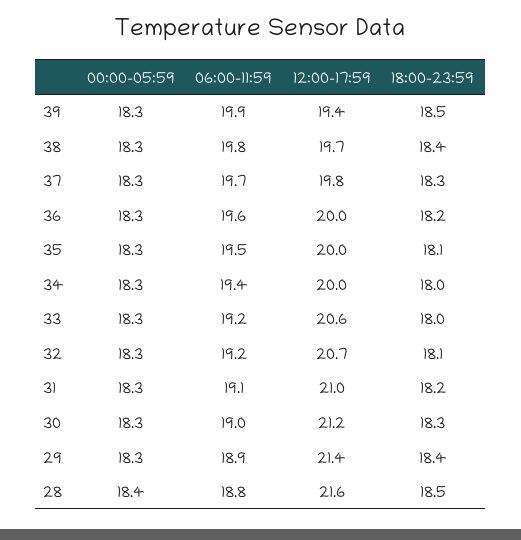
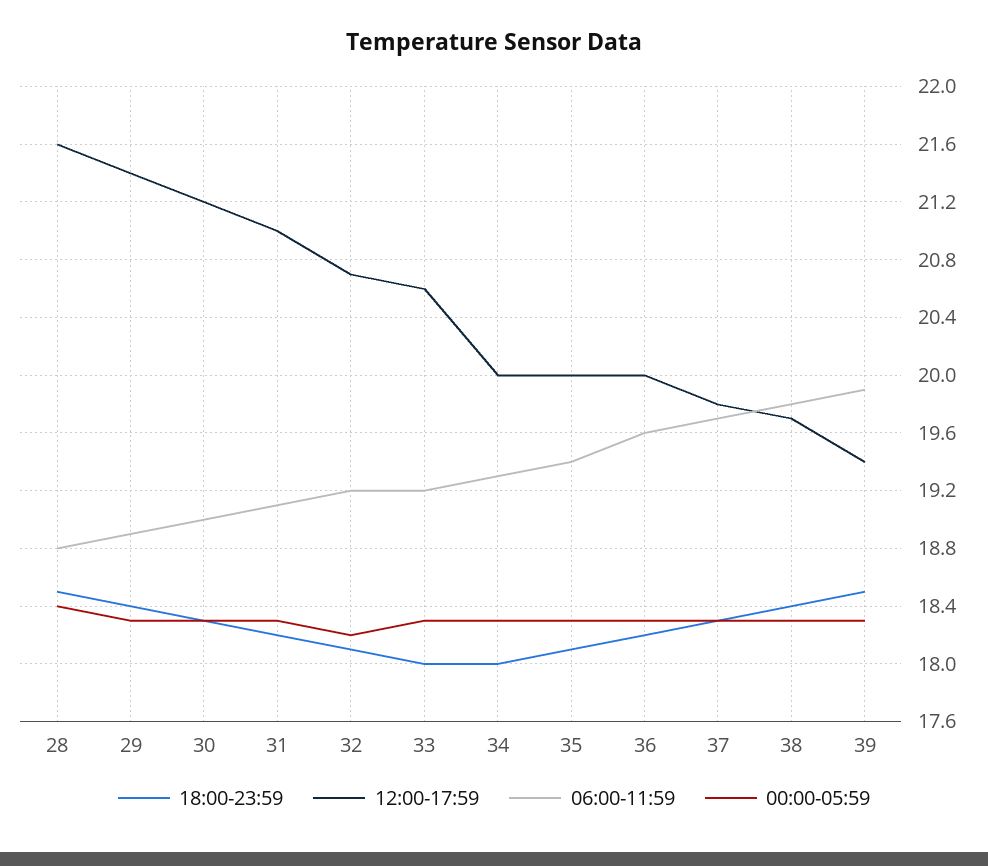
  {
    "00:00-05:59": {
      "39": 18.3,
      "38": 18.3,
      "37": 18.3,
      "36": 18.3,
      "35": 18.3,
      "34": 18.3,
      "33": 18.3,
-     "32": 18.3,
+     "32": 18.2,
      "31": 18.3,
      "30": 18.3,
      "29": 18.3,
      "28": 18.4
    },
    "06:00-11:59": {
      "39": 19.9,
      "38": 19.8,
      "37": 19.7,
      "36": 19.6,
-     "35": 19.5,
+     "35": 19.4,
-     "34": 19.4,
+     "34": 19.3,
      "33": 19.2,
      "32": 19.2,
      "31": 19.1,
      "30": 19,
      "29": 18.9,
      "28": 18.8
    },
    "12:00-17:59": {
      "39": 19.4,
      "38": 19.7,
      "37": 19.8,
      "36": 20,
      "35": 20,
      "34": 20,
      "33": 20.6,
      "32": 20.7,
      "31": 21,
      "30": 21.2,
      "29": 21.4,
      "28": 21.6
    },
    "18:00-23:59": {
      "39": 18.5,
      "38": 18.4,
      "37": 18.3,
      "36": 18.2,
      "35": 18.1,
      "34": 18,
      "33": 18,
      "32": 18.1,
      "31": 18.2,
      "30": 18.3,
      "29": 18.4,
      "28": 18.5
    }
  }

